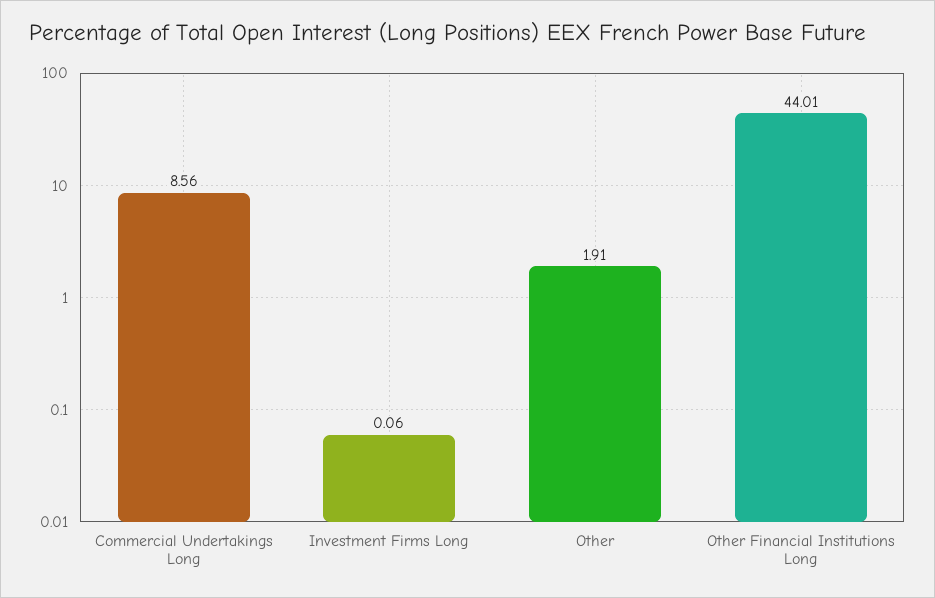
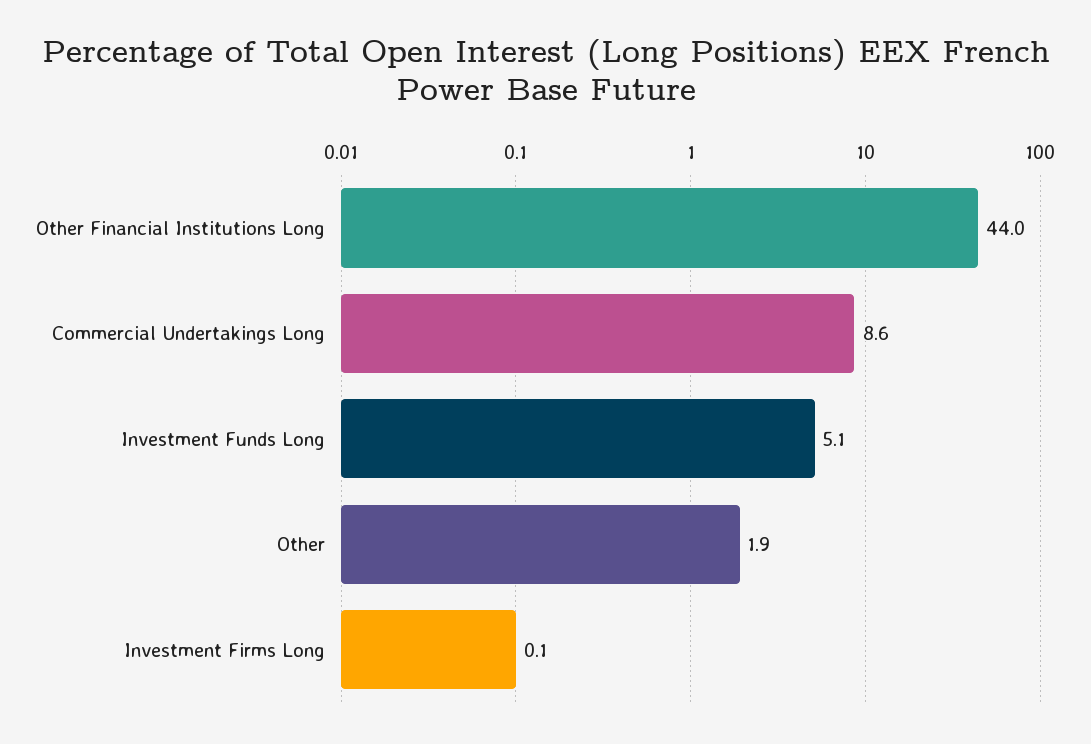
  {
    "Commercial Undertakings Long": 8.56,
    "Investment Firms Long": 0.06,
    "Other": 1.91,
-   "Other Financial Institutions Long": 44.01
+   "Other Financial Institutions Long": 44.01,
+   "Investment Funds Long": 5.1
  }

